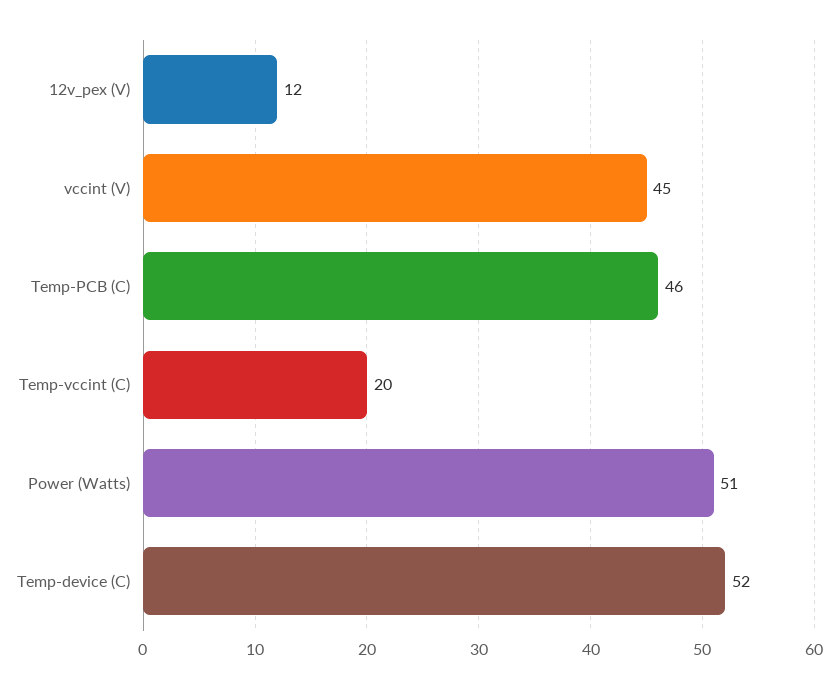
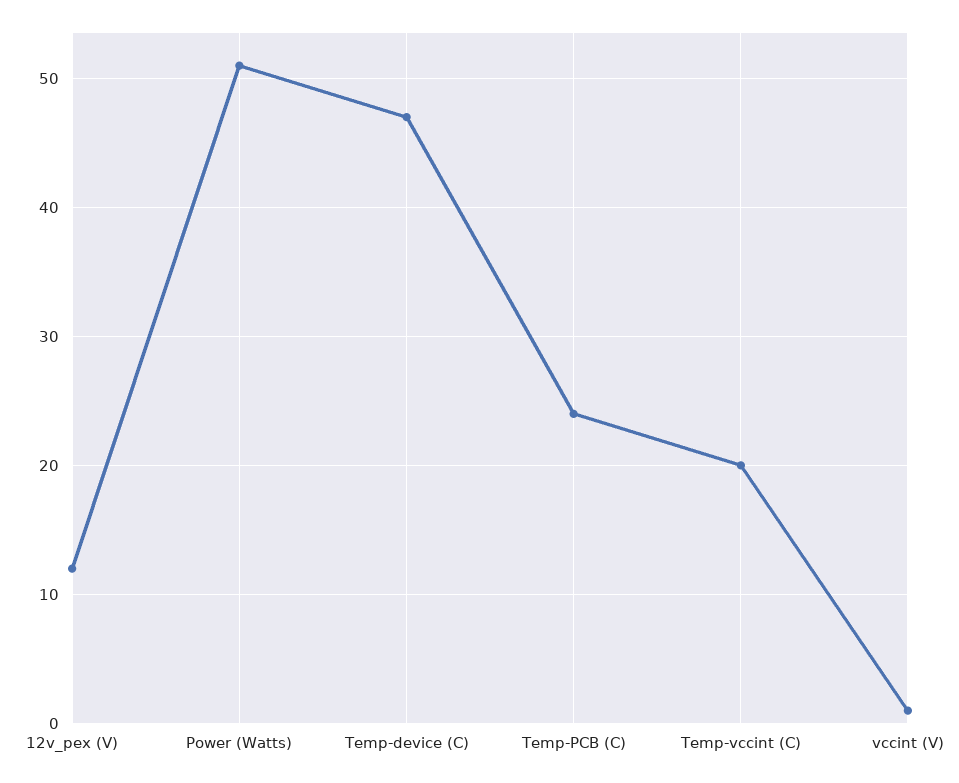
  {
    "12v_pex (V)": 12,
-   "vccint (V)": 45,
+   "vccint (V)": 1,
-   "Temp-PCB (C)": 46,
+   "Temp-PCB (C)": 24,
    "Temp-vccint (C)": 20,
    "Power (Watts)": 51,
-   "Temp-device (C)": 52
+   "Temp-device (C)": 47
  }

